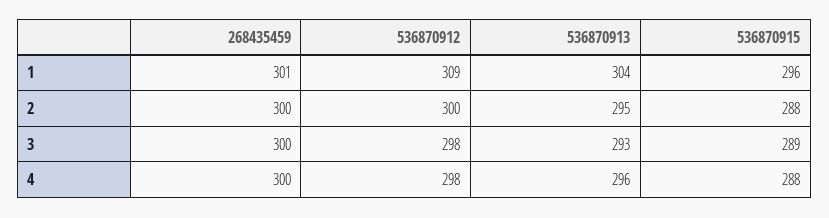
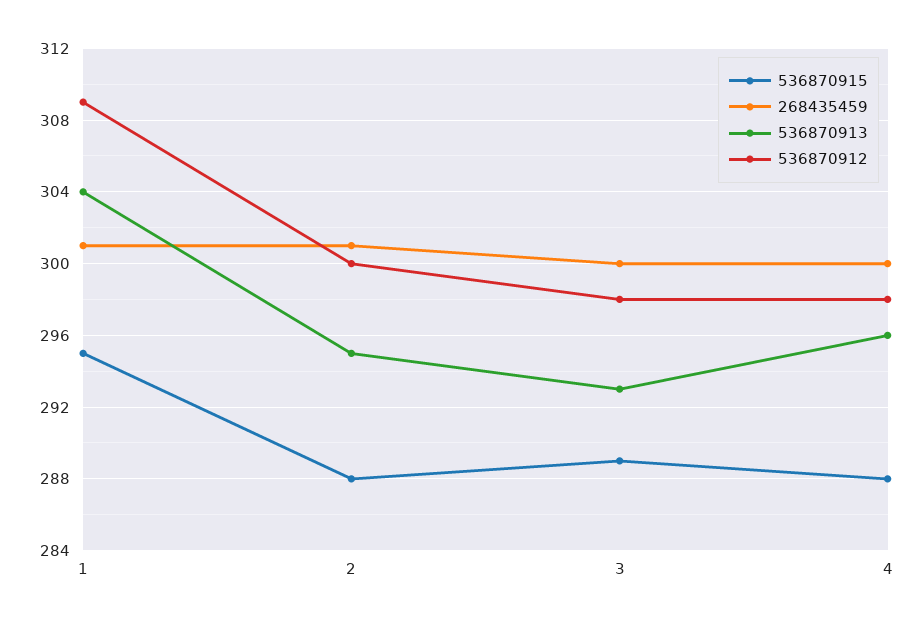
  {
    "268435459": {
      "1": 301,
-     "2": 300,
+     "2": 301,
      "3": 300,
      "4": 300
    },
    "536870912": {
      "1": 309,
      "2": 300,
      "3": 298,
      "4": 298
    },
    "536870913": {
      "1": 304,
      "2": 295,
      "3": 293,
      "4": 296
    },
    "536870915": {
-     "1": 296,
+     "1": 295,
      "2": 288,
      "3": 289,
      "4": 288
    }
  }

